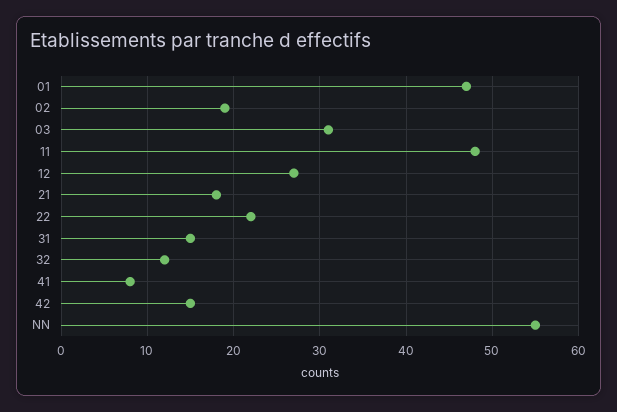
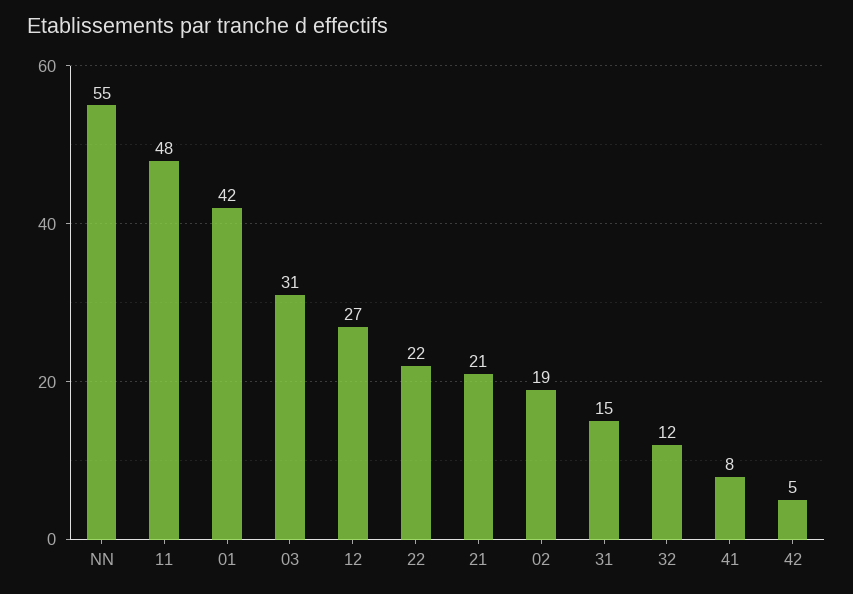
  {
-   "01": 47,
+   "01": 42,
    "02": 19,
    "03": 31,
    "11": 48,
    "12": 27,
-   "21": 18,
+   "21": 21,
    "22": 22,
    "31": 15,
    "32": 12,
    "41": 8,
-   "42": 15,
+   "42": 5,
    "NN": 55
  }

